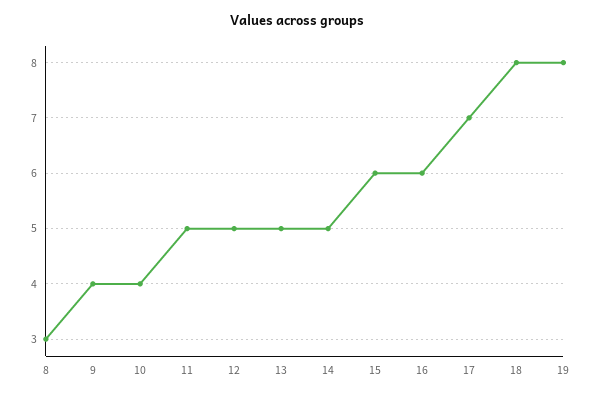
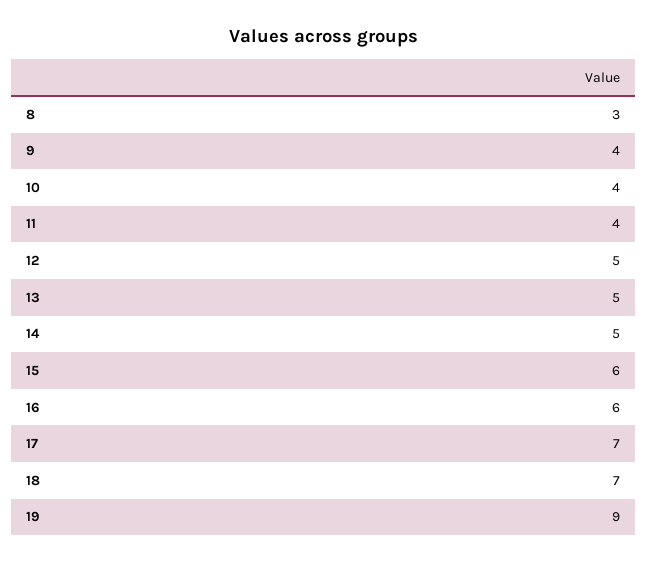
  {
    "8": 3,
    "9": 4,
    "10": 4,
-   "11": 5,
+   "11": 4,
    "12": 5,
    "13": 5,
    "14": 5,
    "15": 6,
    "16": 6,
    "17": 7,
-   "18": 8,
+   "18": 7,
-   "19": 8
+   "19": 9
  }

